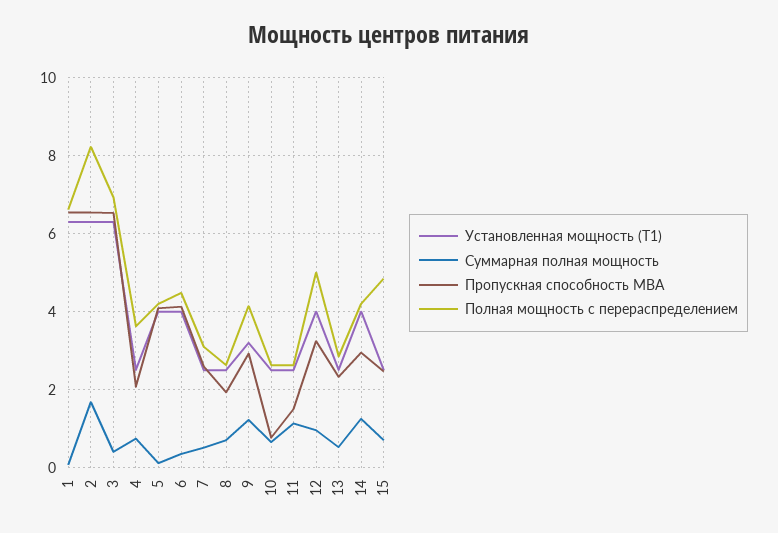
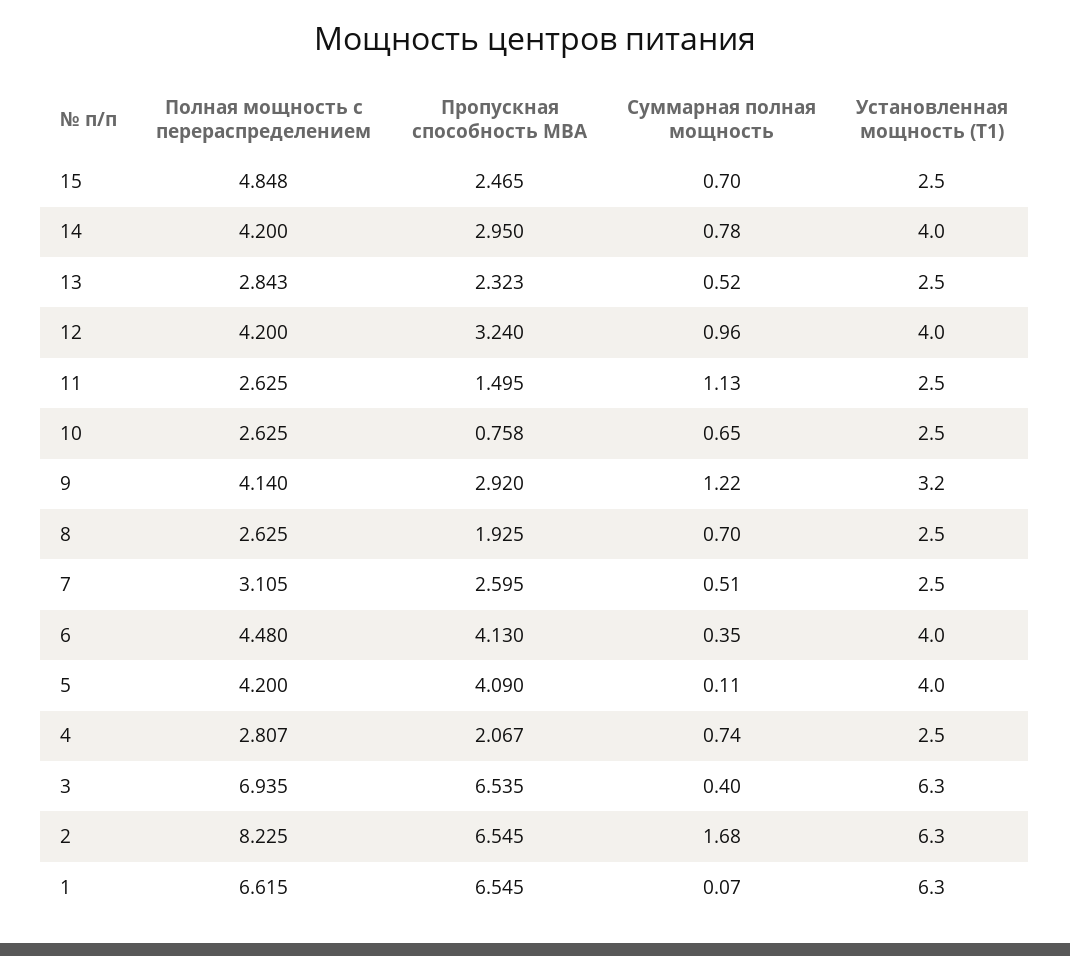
  {
    "Установленная мощность (Т1)": {
      "1": 6.3,
      "2": 6.3,
      "3": 6.3,
      "4": 2.5,
      "5": 4,
      "6": 4,
      "7": 2.5,
      "8": 2.5,
      "9": 3.2,
      "10": 2.5,
      "11": 2.5,
      "12": 4,
      "13": 2.5,
      "14": 4,
      "15": 2.5
    },
    "Суммарная полная мощность": {
      "1": 0.07,
      "2": 1.68,
      "3": 0.4,
      "4": 0.74,
      "5": 0.11,
      "6": 0.35,
      "7": 0.51,
      "8": 0.7,
      "9": 1.22,
      "10": 0.65,
      "11": 1.13,
      "12": 0.96,
      "13": 0.52,
-     "14": 1.2,
+     "14": 0.78,
      "15": 0.7
    },
    "Пропускная способность МВА": {
      "1": 6.545,
      "2": 6.545,
      "3": 6.535,
      "4": 2.067,
      "5": 4.09,
      "6": 4.13,
      "7": 2.595,
      "8": 1.925,
      "9": 2.92,
      "10": 0.758,
      "11": 1.495,
      "12": 3.24,
      "13": 2.323,
      "14": 2.95,
      "15": 2.465
    },
    "Полная мощность с перераспределением": {
      "1": 6.615,
      "2": 8.225,
      "3": 6.935,
-     "4": 3.6,
+     "4": 2.807,
      "5": 4.2,
      "6": 4.48,
      "7": 3.105,
      "8": 2.625,
      "9": 4.14,
      "10": 2.625,
      "11": 2.625,
-     "12": 5,
+     "12": 4.2,
      "13": 2.843,
      "14": 4.2,
      "15": 4.848
    }
  }

